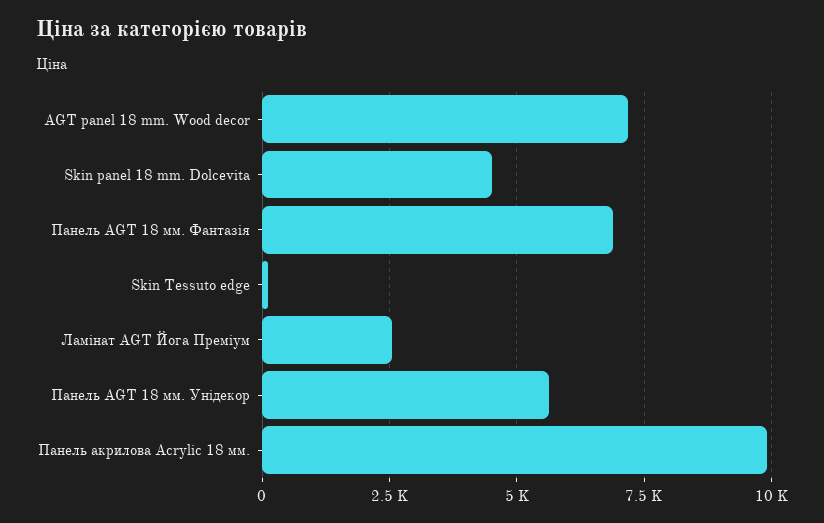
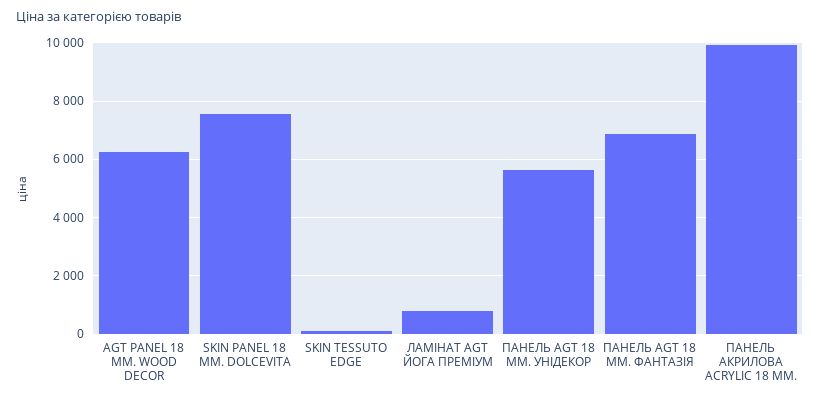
  {
-   "AGT panel 18 mm. Wood decor": 7250,
+   "AGT panel 18 mm. Wood decor": 6250,
-   "Skin panel 18 mm. Dolcevita": 4500,
+   "Skin panel 18 mm. Dolcevita": 7500,
    "Панель AGT 18 мм. Фантазія": 7000,
    "Skin Tessuto edge": 0,
-   "Ламінат AGT Йога Преміум": 2500,
+   "Ламінат AGT Йога Преміум": 750,
    "Панель AGT 18 мм. Унідекор": 5750,
    "Панель акрилова Acrylic 18 мм.": 10000
  }

